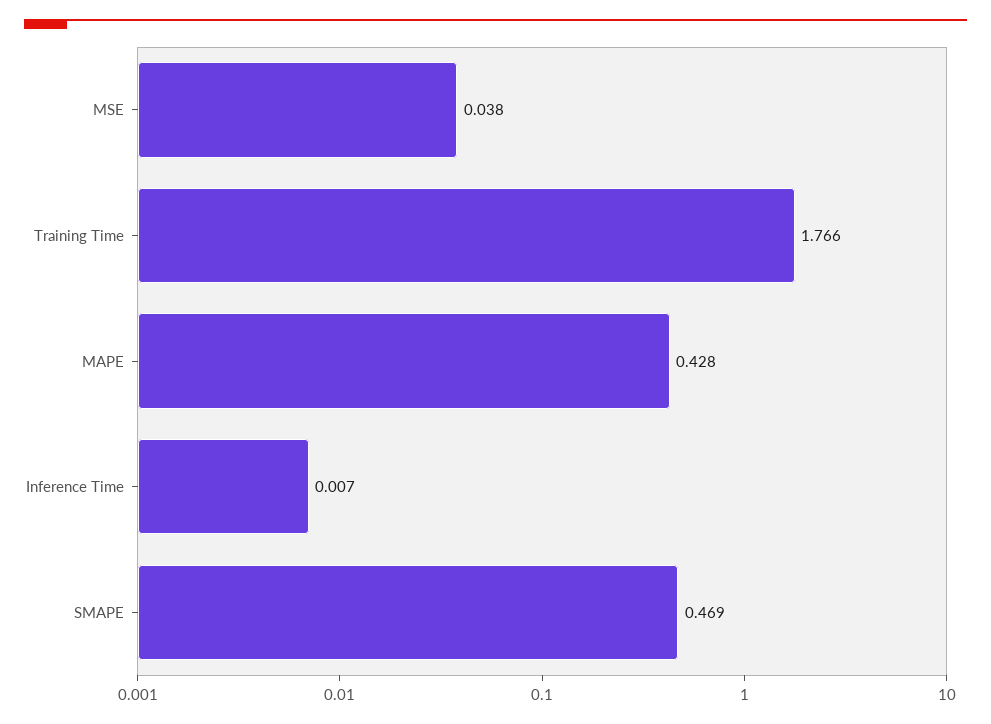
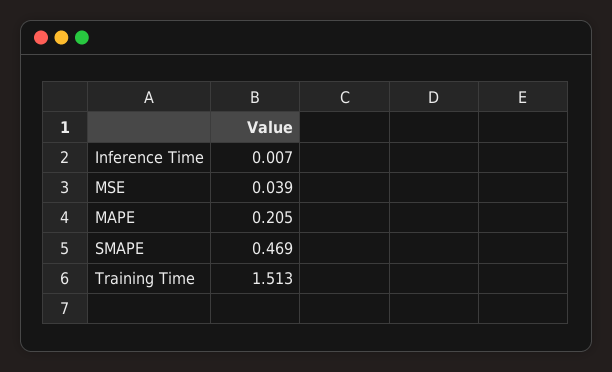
  {
-   "MSE": 0.038,
+   "MSE": 0.039,
-   "Training Time": 1.766,
+   "Training Time": 1.513,
-   "MAPE": 0.428,
+   "MAPE": 0.205,
    "Inference Time": 0.007,
    "SMAPE": 0.469
  }

